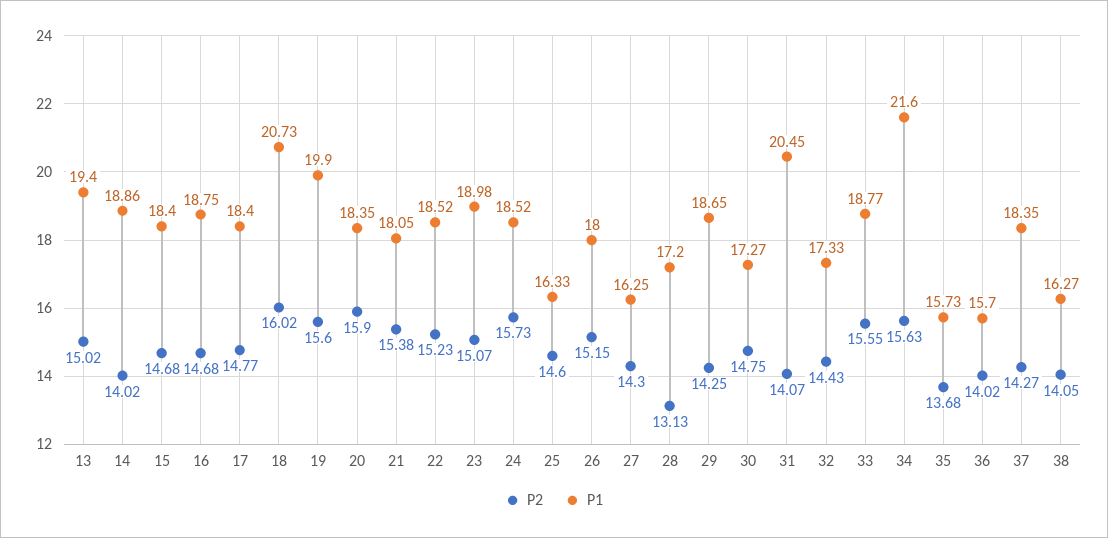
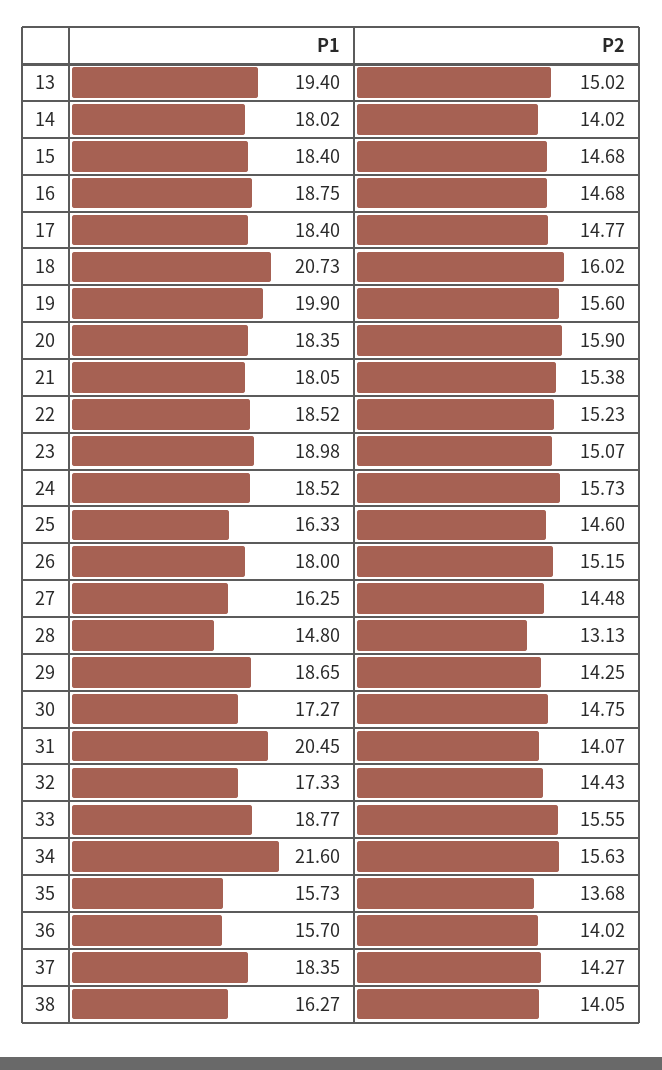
  {
    "P2": {
      "13": 15.02,
      "14": 14.02,
      "15": 14.68,
      "16": 14.68,
      "17": 14.77,
      "18": 16.02,
      "19": 15.6,
      "20": 15.9,
      "21": 15.38,
      "22": 15.23,
      "23": 15.07,
      "24": 15.73,
      "25": 14.6,
      "26": 15.15,
-     "27": 14.3,
+     "27": 14.48,
      "28": 13.13,
      "29": 14.25,
      "30": 14.75,
      "31": 14.07,
      "32": 14.43,
      "33": 15.55,
      "34": 15.63,
      "35": 13.68,
      "36": 14.02,
      "37": 14.27,
      "38": 14.05
    },
    "P1": {
      "13": 19.4,
-     "14": 18.86,
+     "14": 18.02,
      "15": 18.4,
      "16": 18.75,
      "17": 18.4,
      "18": 20.73,
      "19": 19.9,
      "20": 18.35,
      "21": 18.05,
      "22": 18.52,
      "23": 18.98,
      "24": 18.52,
      "25": 16.33,
      "26": 18,
      "27": 16.25,
-     "28": 17.2,
+     "28": 14.8,
      "29": 18.65,
      "30": 17.27,
      "31": 20.45,
      "32": 17.33,
      "33": 18.77,
      "34": 21.6,
      "35": 15.73,
      "36": 15.7,
      "37": 18.35,
      "38": 16.27
    }
  }

